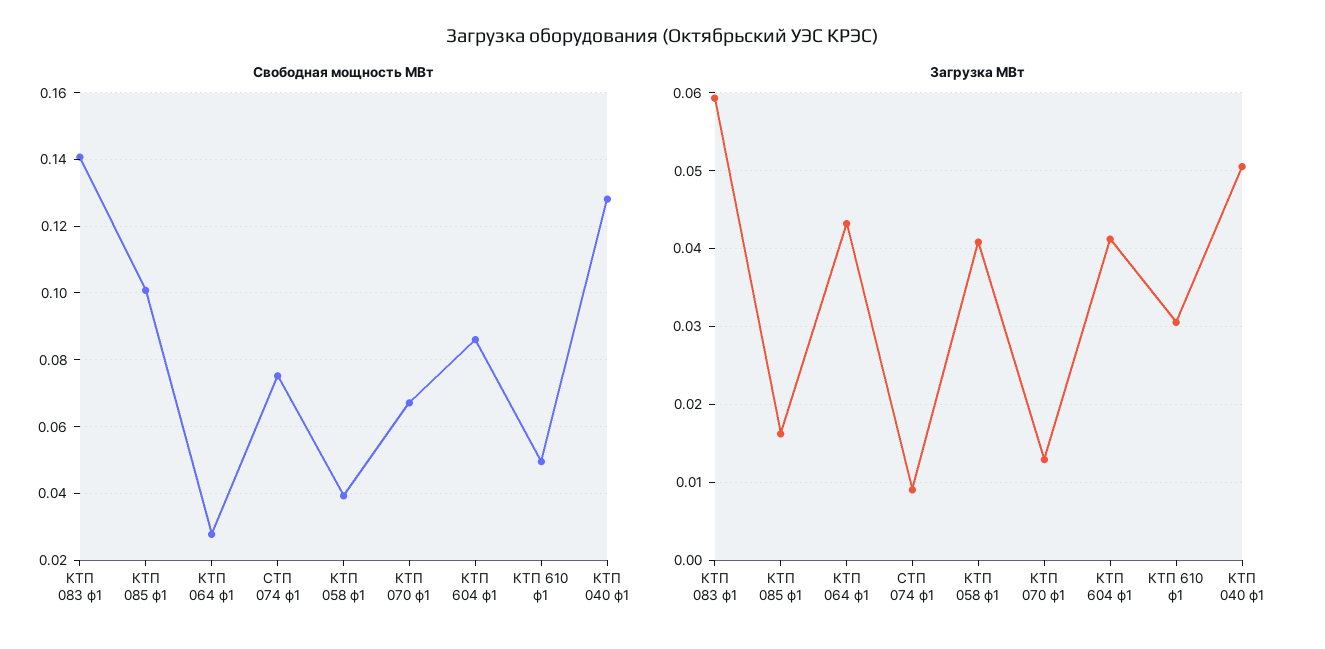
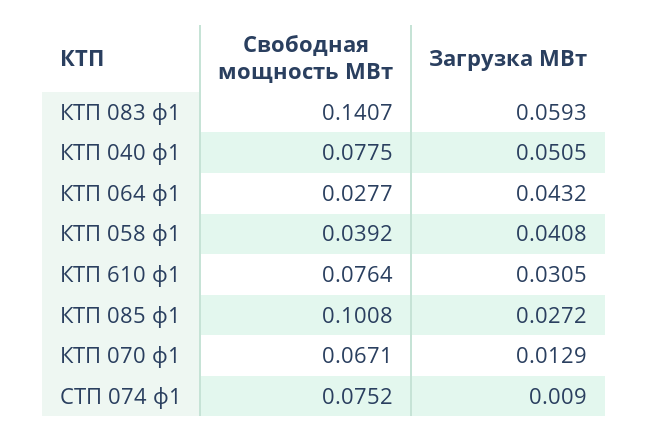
  {
    "Свободная мощность МВт": {
      "КТП 083 ф1": 0.1407,
      "КТП 085 ф1": 0.1008,
      "КТП 064 ф1": 0.0277,
      "СТП 074 ф1": 0.0752,
      "КТП 058 ф1": 0.0392,
      "КТП 070 ф1": 0.0671,
-     "КТП 604 ф1": 0.086,
-     "КТП 610 ф1": 0.05,
+     "КТП 610 ф1": 0.0764,
-     "КТП 040 ф1": 0.128
+     "КТП 040 ф1": 0.0775
    },
    "Загрузка МВт": {
      "КТП 083 ф1": 0.0593,
-     "КТП 085 ф1": 0.016,
+     "КТП 085 ф1": 0.0272,
      "КТП 064 ф1": 0.0432,
      "СТП 074 ф1": 0.009,
      "КТП 058 ф1": 0.0408,
      "КТП 070 ф1": 0.0129,
-     "КТП 604 ф1": 0.041,
      "КТП 610 ф1": 0.0305,
      "КТП 040 ф1": 0.0505
    }
  }

